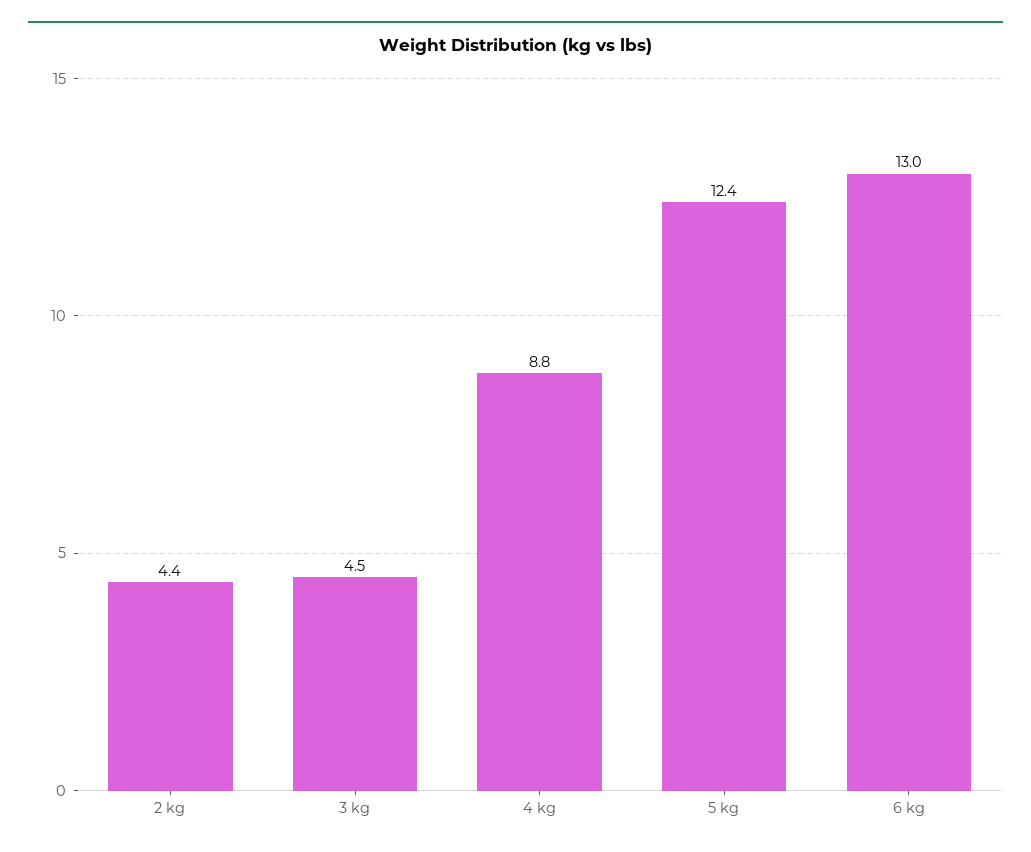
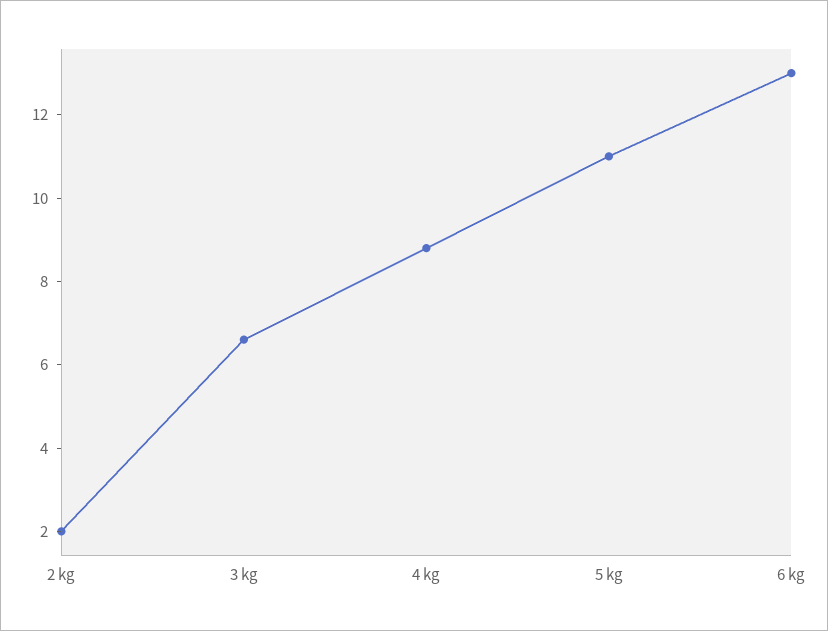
  {
-   "2 kg": 4.4,
+   "2 kg": 2,
-   "3 kg": 4.5,
+   "3 kg": 6.5,
    "4 kg": 8.8,
-   "5 kg": 12.4,
+   "5 kg": 11,
    "6 kg": 13
  }

